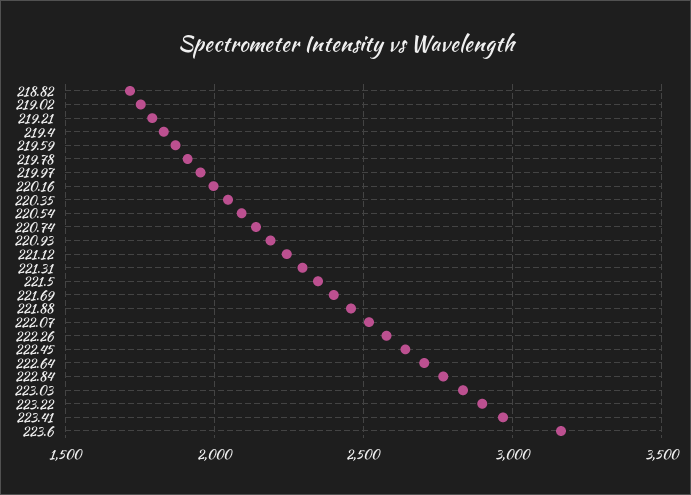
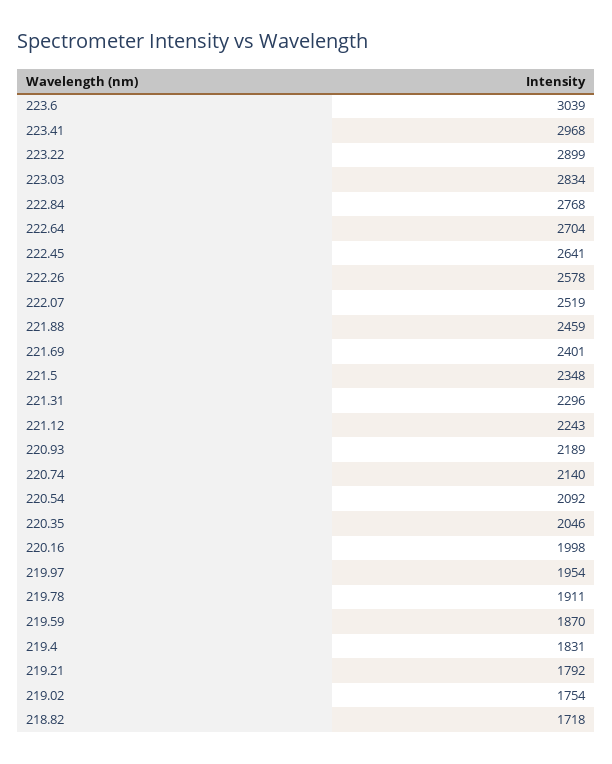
  {
    "218.82": 1718,
    "219.02": 1754,
    "219.21": 1792,
    "219.4": 1831,
    "219.59": 1870,
    "219.78": 1911,
    "219.97": 1954,
    "220.16": 1998,
    "220.35": 2046,
    "220.54": 2092,
    "220.74": 2140,
    "220.93": 2189,
    "221.12": 2243,
    "221.31": 2296,
    "221.5": 2348,
    "221.69": 2401,
    "221.88": 2459,
    "222.07": 2519,
    "222.26": 2578,
    "222.45": 2641,
    "222.64": 2704,
    "222.84": 2768,
    "223.03": 2834,
    "223.22": 2899,
    "223.41": 2968,
-   "223.6": 3150
+   "223.6": 3039
  }

